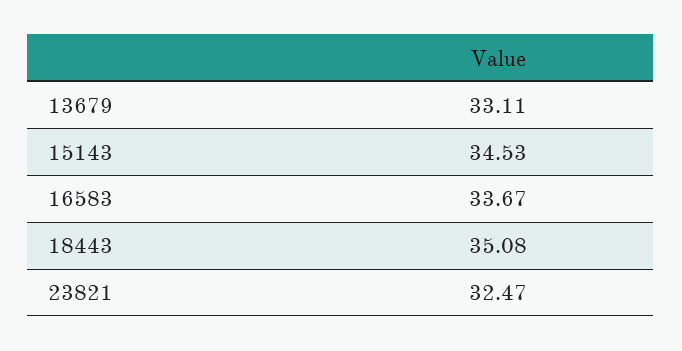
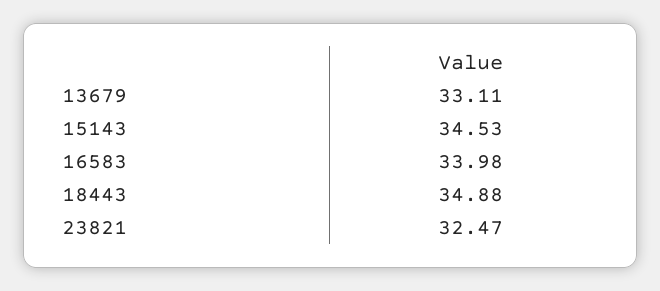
  {
    "13679": 33.11,
    "15143": 34.53,
-   "16583": 33.67,
+   "16583": 33.98,
-   "18443": 35.08,
+   "18443": 34.88,
    "23821": 32.47
  }

